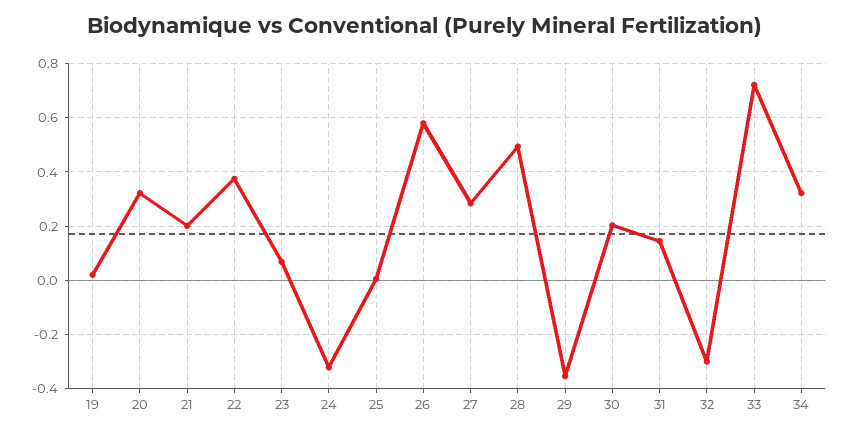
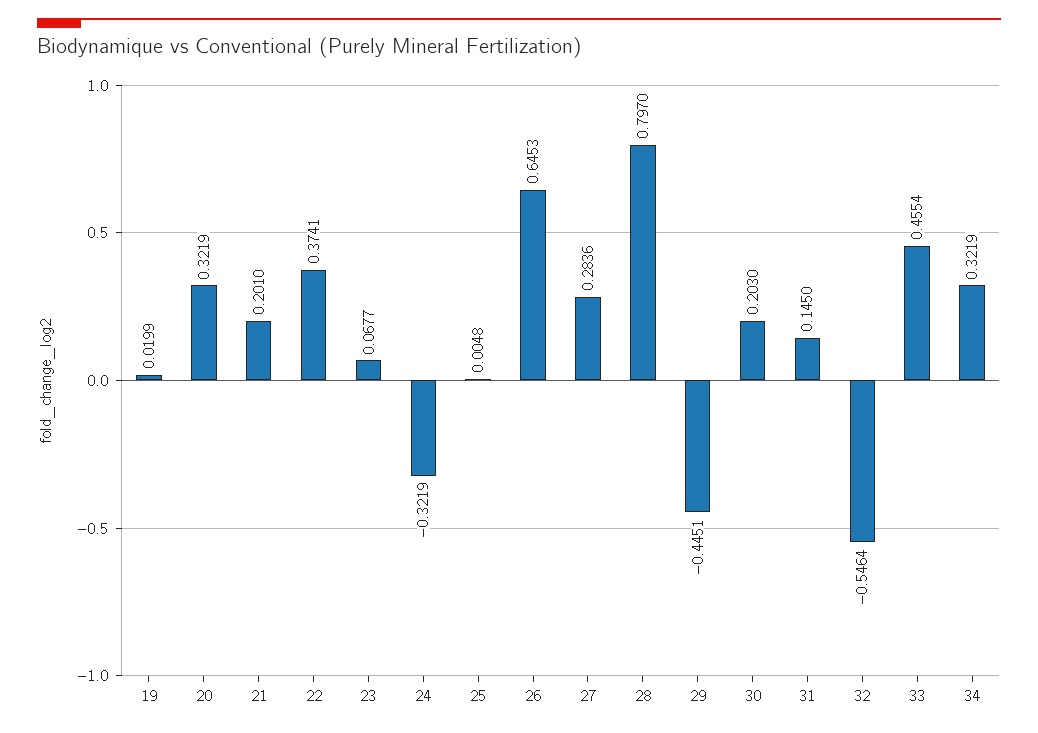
  {
    "19": 0.0199,
    "20": 0.3219,
    "21": 0.201,
    "22": 0.3741,
    "23": 0.0677,
    "24": -0.3219,
    "25": 0.0048,
-   "26": 0.575,
+   "26": 0.6453,
    "27": 0.2836,
-   "28": 0.5,
+   "28": 0.797,
-   "29": -0.35,
+   "29": -0.4451,
    "30": 0.203,
    "31": 0.145,
-   "32": -0.3,
+   "32": -0.5464,
-   "33": 0.725,
+   "33": 0.4554,
    "34": 0.3219
  }

